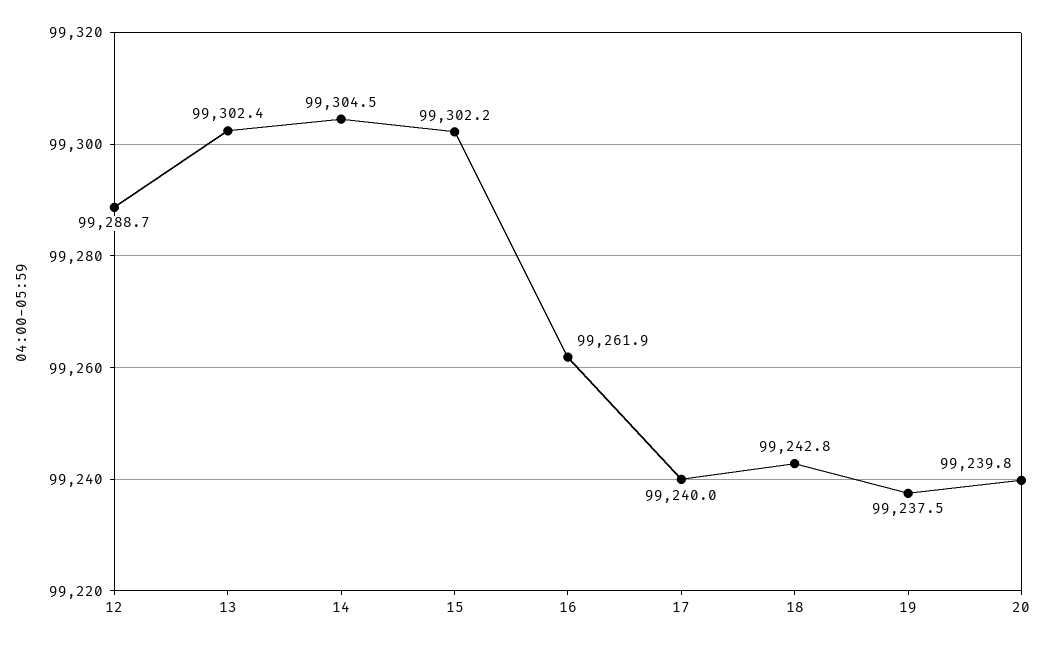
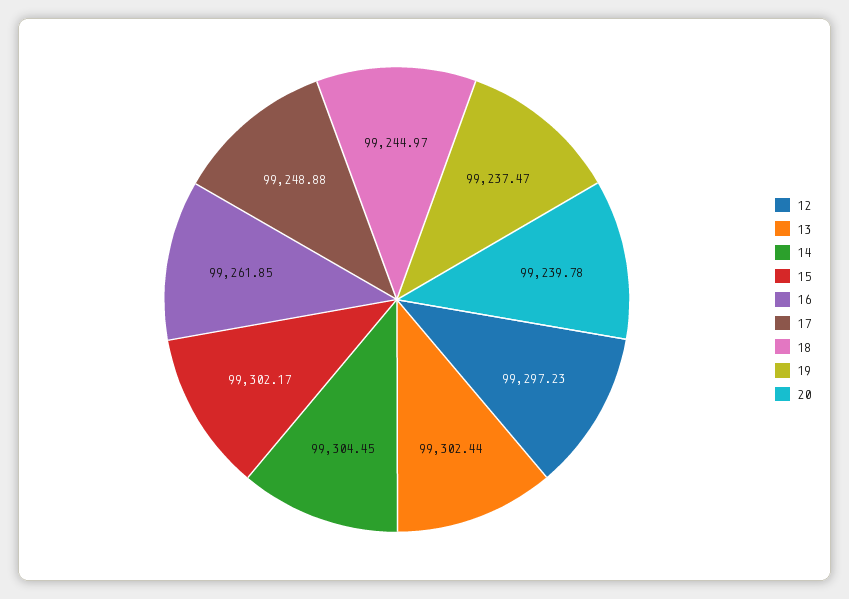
  {
-   "12": 99288.7,
+   "12": 99297.23,
    "13": 99302.44,
    "14": 99304.45,
    "15": 99302.17,
    "16": 99261.85,
-   "17": 99240,
+   "17": 99248.88,
-   "18": 99242.8,
+   "18": 99244.97,
    "19": 99237.47,
    "20": 99239.78
  }

